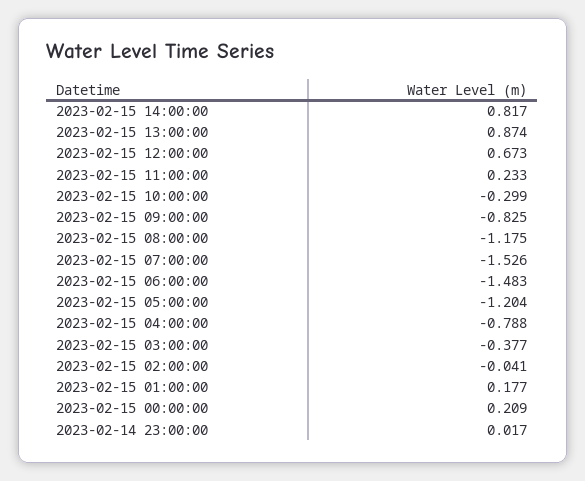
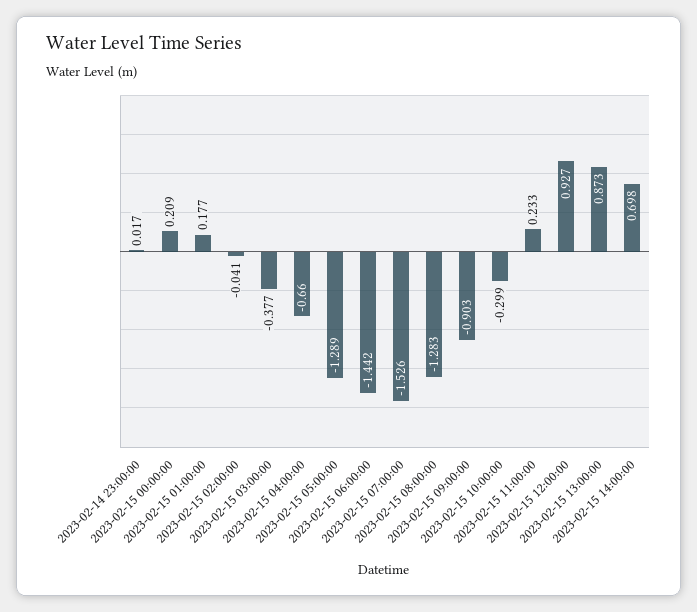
  {
-   "2023-02-15 14:00:00": 0.817,
+   "2023-02-15 14:00:00": 0.698,
-   "2023-02-15 13:00:00": 0.874,
+   "2023-02-15 13:00:00": 0.873,
-   "2023-02-15 12:00:00": 0.673,
+   "2023-02-15 12:00:00": 0.927,
    "2023-02-15 11:00:00": 0.233,
    "2023-02-15 10:00:00": -0.299,
-   "2023-02-15 09:00:00": -0.825,
+   "2023-02-15 09:00:00": -0.903,
-   "2023-02-15 08:00:00": -1.175,
+   "2023-02-15 08:00:00": -1.283,
    "2023-02-15 07:00:00": -1.526,
-   "2023-02-15 06:00:00": -1.483,
+   "2023-02-15 06:00:00": -1.442,
-   "2023-02-15 05:00:00": -1.204,
+   "2023-02-15 05:00:00": -1.289,
-   "2023-02-15 04:00:00": -0.788,
+   "2023-02-15 04:00:00": -0.66,
    "2023-02-15 03:00:00": -0.377,
    "2023-02-15 02:00:00": -0.041,
    "2023-02-15 01:00:00": 0.177,
    "2023-02-15 00:00:00": 0.209,
    "2023-02-14 23:00:00": 0.017
  }

